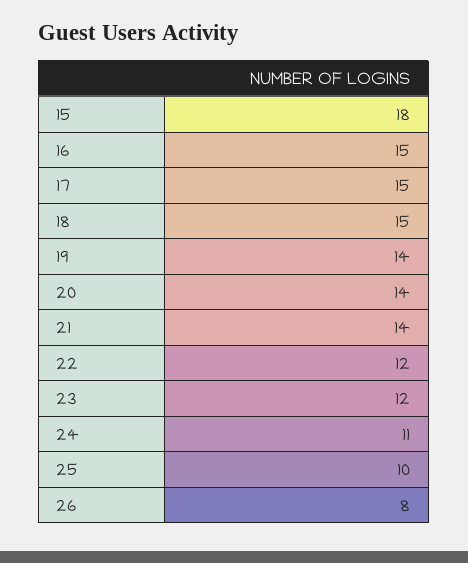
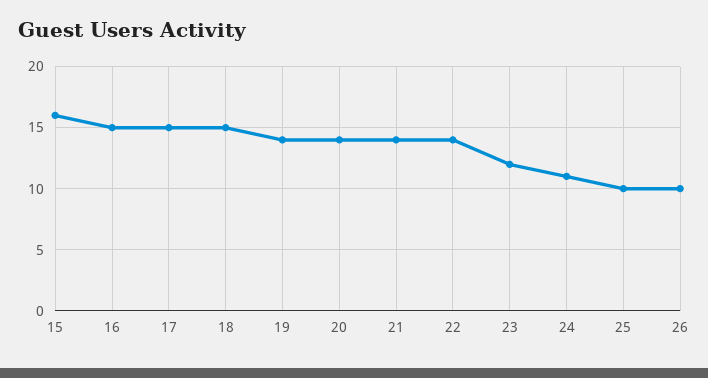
  {
-   "15": 18,
+   "15": 16,
    "16": 15,
    "17": 15,
    "18": 15,
    "19": 14,
    "20": 14,
    "21": 14,
-   "22": 12,
+   "22": 14,
    "23": 12,
    "24": 11,
    "25": 10,
-   "26": 8
+   "26": 10
  }

